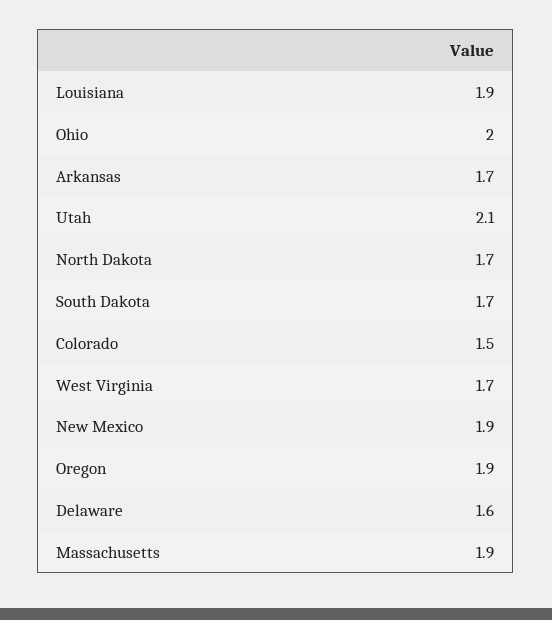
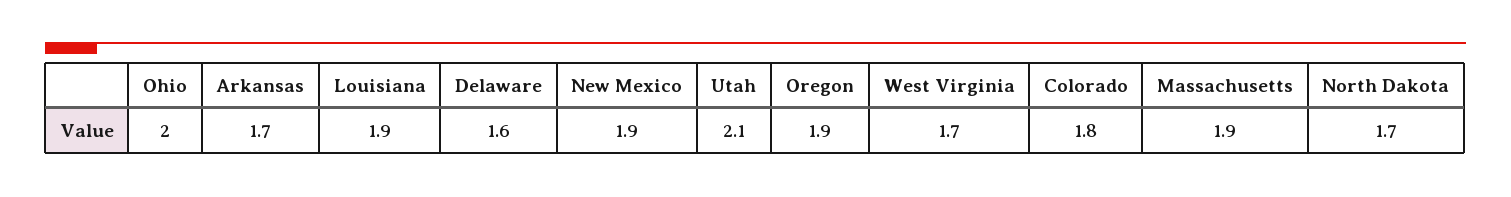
  {
    "Louisiana": 1.9,
    "Ohio": 2,
    "Arkansas": 1.7,
    "Utah": 2.1,
    "North Dakota": 1.7,
-   "South Dakota": 1.7,
-   "Colorado": 1.5,
+   "Colorado": 1.8,
    "West Virginia": 1.7,
    "New Mexico": 1.9,
    "Oregon": 1.9,
    "Delaware": 1.6,
    "Massachusetts": 1.9
  }

